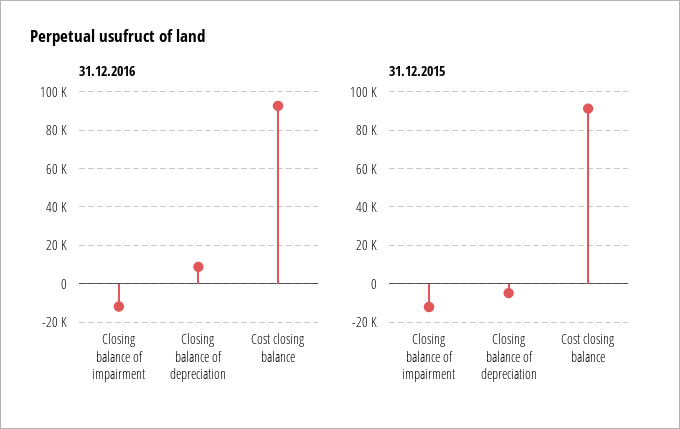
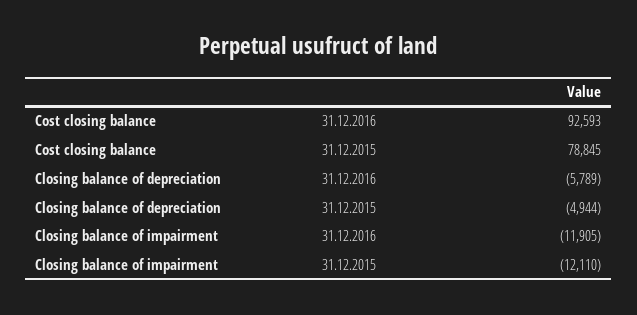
  {
    "31.12.2016": {
      "Closing balance of impairment": -11905,
-     "Closing balance of depreciation": 10000,
+     "Closing balance of depreciation": -5789,
      "Cost closing balance": 92593
    },
    "31.12.2015": {
      "Closing balance of impairment": -12110,
      "Closing balance of depreciation": -4944,
-     "Cost closing balance": 90000
+     "Cost closing balance": 78845
    }
  }

